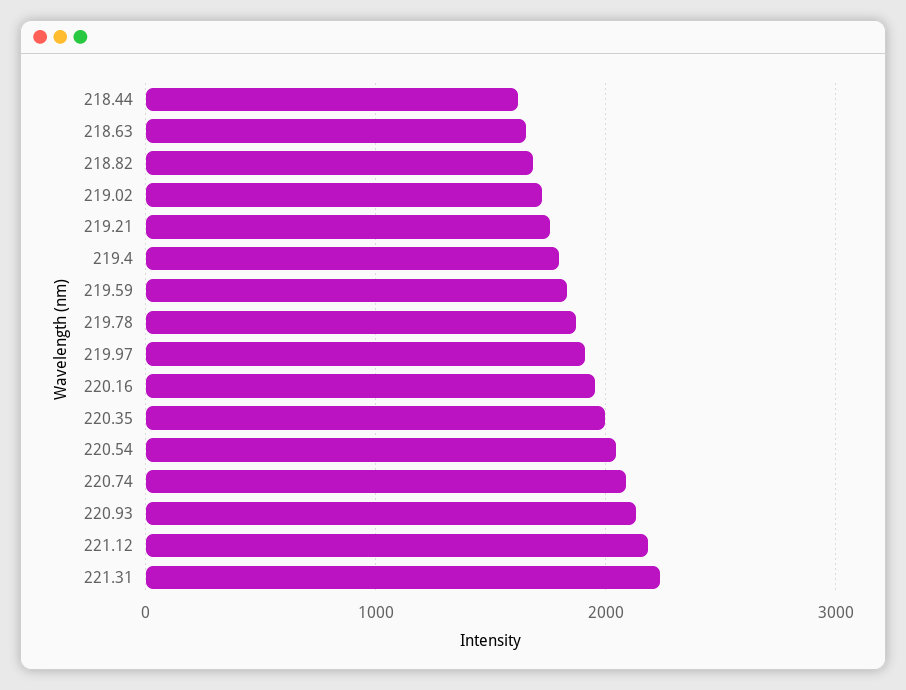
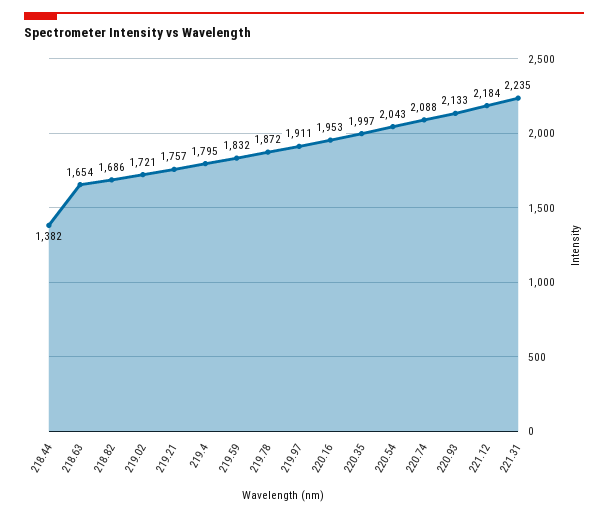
  {
-   "218.44": 1600,
+   "218.44": 1382,
    "218.63": 1654,
    "218.82": 1686,
    "219.02": 1721,
    "219.21": 1757,
    "219.4": 1795,
    "219.59": 1832,
    "219.78": 1872,
    "219.97": 1911,
    "220.16": 1953,
    "220.35": 1997,
    "220.54": 2043,
    "220.74": 2088,
    "220.93": 2133,
    "221.12": 2184,
    "221.31": 2235
  }

